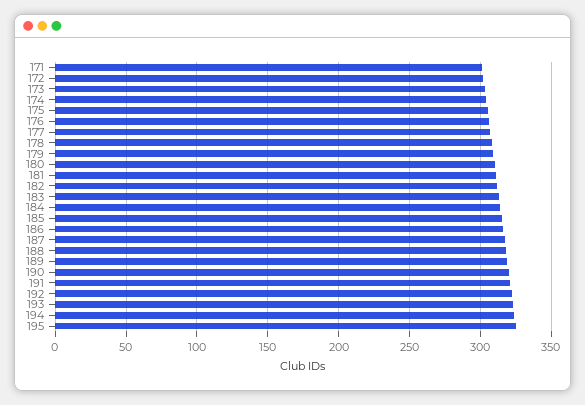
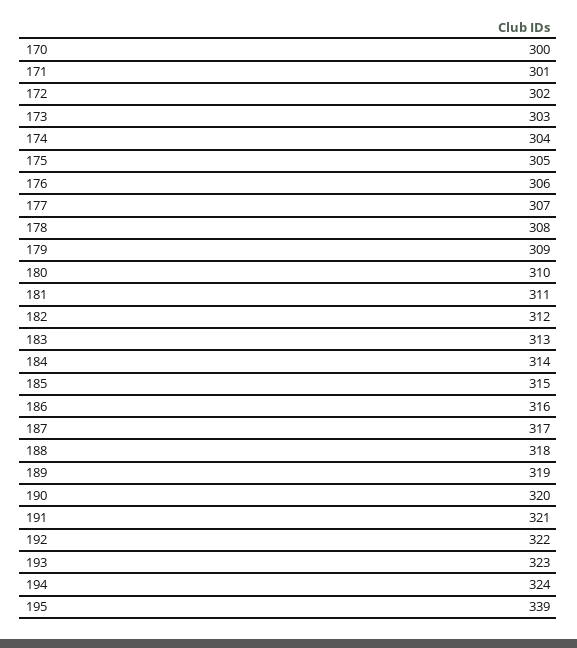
  {
    "171": 301,
    "172": 302,
    "173": 303,
    "174": 304,
    "175": 305,
    "176": 306,
    "177": 307,
    "178": 308,
    "179": 309,
    "180": 310,
    "181": 311,
    "182": 312,
    "183": 313,
    "184": 314,
    "185": 315,
    "186": 316,
    "187": 317,
    "188": 318,
    "189": 319,
    "190": 320,
    "191": 321,
    "192": 322,
    "193": 323,
    "194": 324,
-   "195": 325
+   "195": 339,
+   "170": 300
  }

